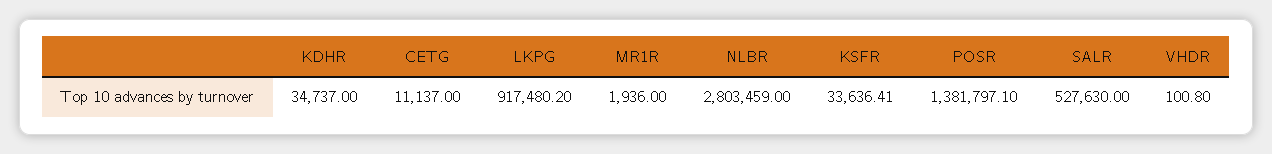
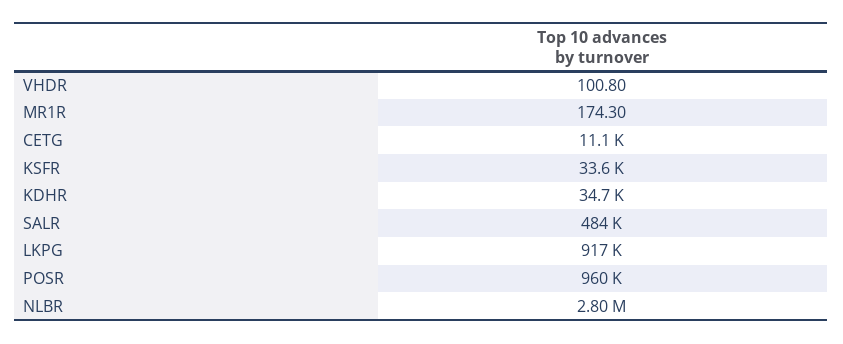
  {
    "KDHR": 34737,
    "CETG": 11137,
    "LKPG": 917480.2,
-   "MR1R": 1936,
+   "MR1R": 174.3,
    "NLBR": 2803459,
    "KSFR": 33636.41,
-   "POSR": 1381797.1,
+   "POSR": 960000,
-   "SALR": 527630,
+   "SALR": 484000,
    "VHDR": 100.8
  }

